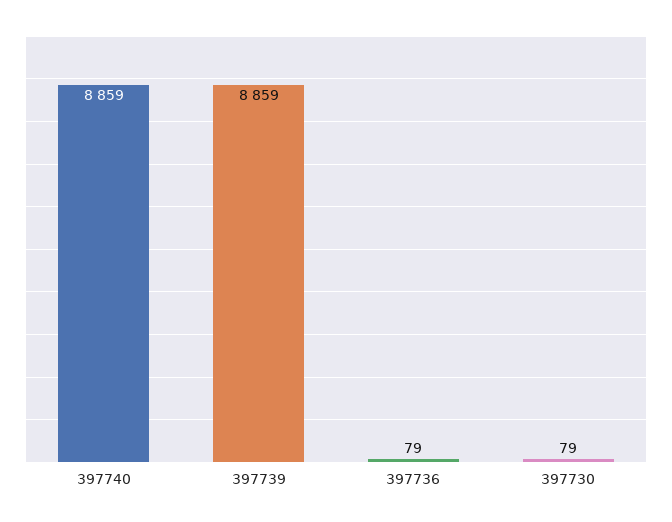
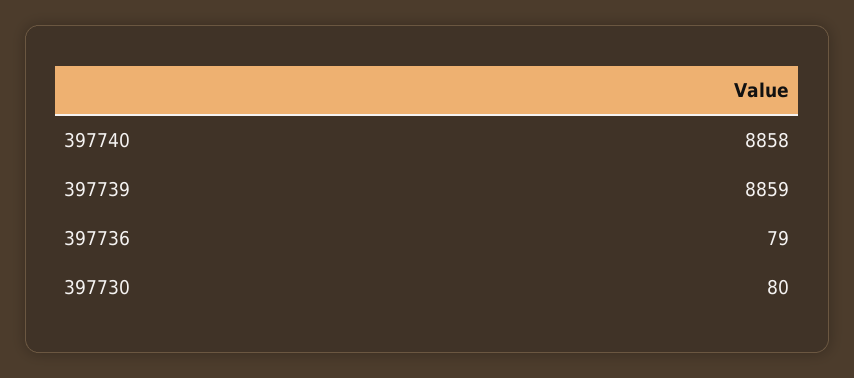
  {
-   "397740": 8859,
+   "397740": 8858,
    "397739": 8859,
    "397736": 79,
-   "397730": 79
+   "397730": 80
  }

